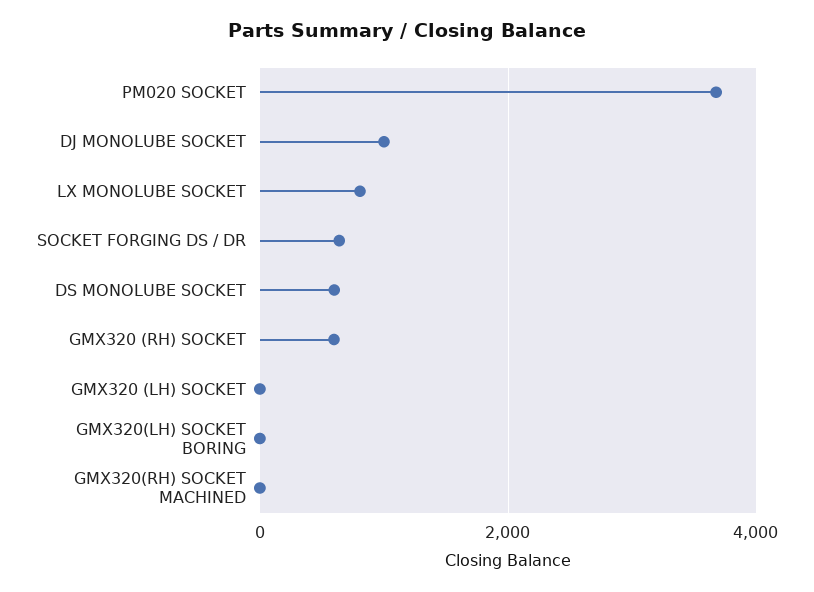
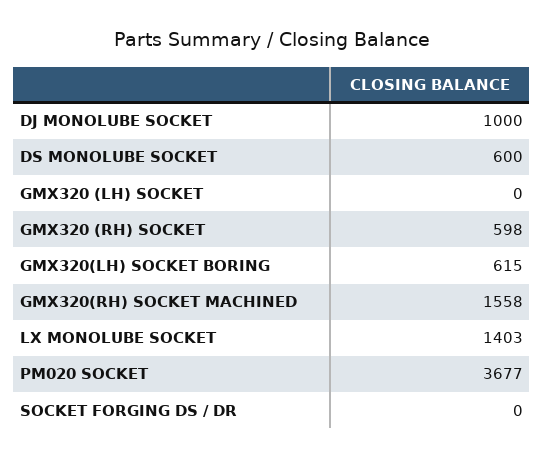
  {
    "PM020 SOCKET": 3677,
    "DJ MONOLUBE SOCKET": 1000,
-   "LX MONOLUBE SOCKET": 800,
+   "LX MONOLUBE SOCKET": 1403,
-   "SOCKET FORGING DS / DR": 600,
+   "SOCKET FORGING DS / DR": 0,
    "DS MONOLUBE SOCKET": 600,
    "GMX320 (RH) SOCKET": 598,
    "GMX320 (LH) SOCKET": 0,
-   "GMX320(LH) SOCKET BORING": 0,
+   "GMX320(LH) SOCKET BORING": 615,
-   "GMX320(RH) SOCKET MACHINED": 0
+   "GMX320(RH) SOCKET MACHINED": 1558
  }

